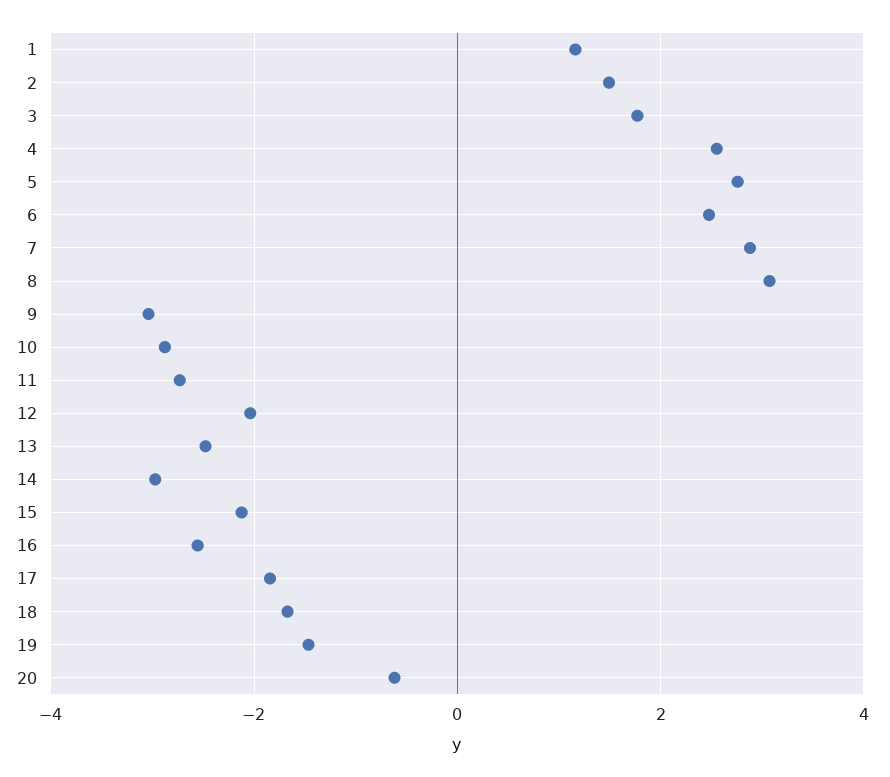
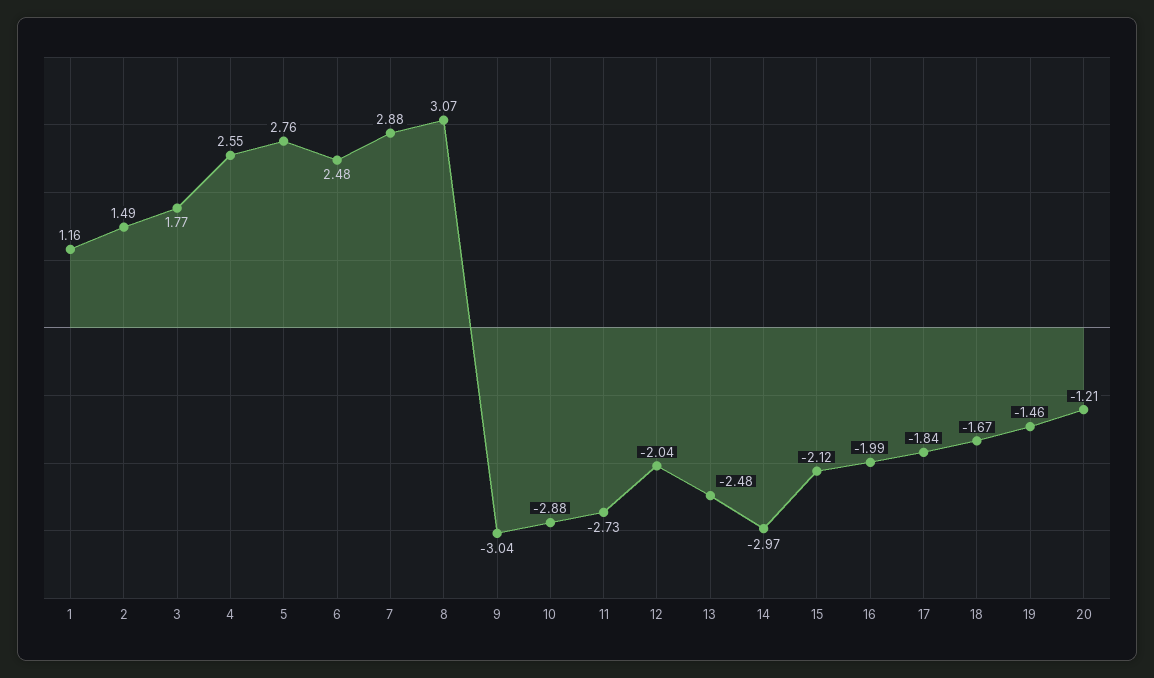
  {
    "1": 1.16,
    "2": 1.49,
    "3": 1.77,
    "4": 2.55,
    "5": 2.76,
    "6": 2.48,
    "7": 2.88,
    "8": 3.07,
    "9": -3.04,
    "10": -2.88,
    "11": -2.73,
    "12": -2.04,
    "13": -2.48,
    "14": -2.97,
    "15": -2.12,
-   "16": -2.6,
+   "16": -1.99,
    "17": -1.84,
    "18": -1.67,
    "19": -1.46,
-   "20": -0.6
+   "20": -1.21
  }

